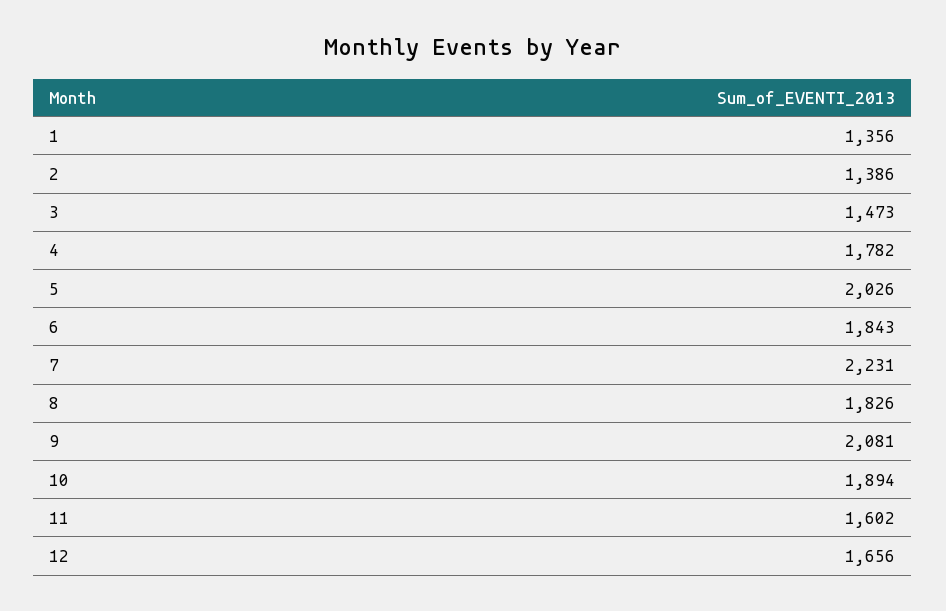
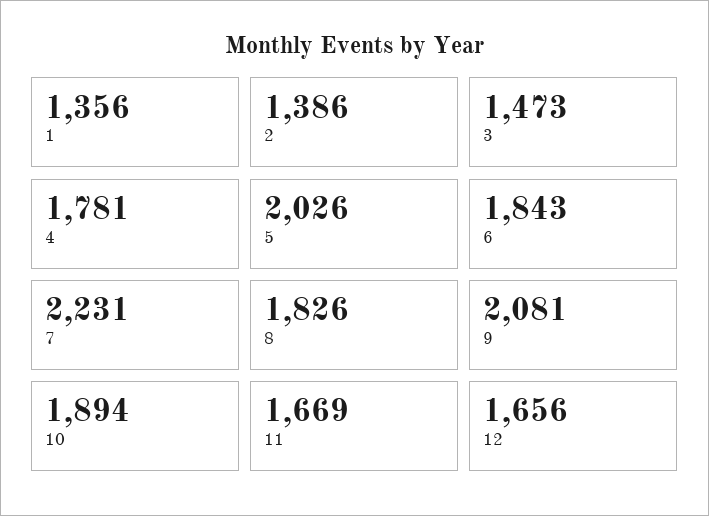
  {
    "1": 1356,
    "2": 1386,
    "3": 1473,
-   "4": 1782,
+   "4": 1781,
    "5": 2026,
    "6": 1843,
    "7": 2231,
    "8": 1826,
    "9": 2081,
    "10": 1894,
-   "11": 1602,
+   "11": 1669,
    "12": 1656
  }

